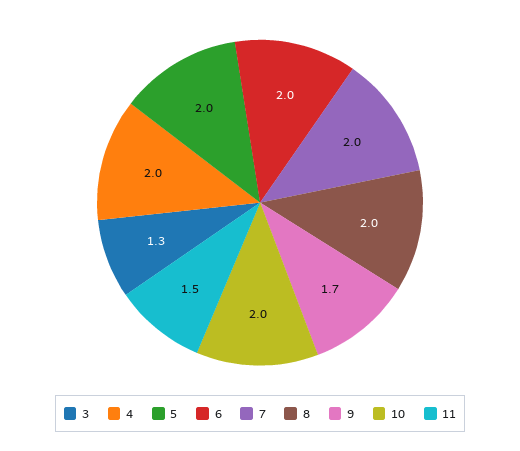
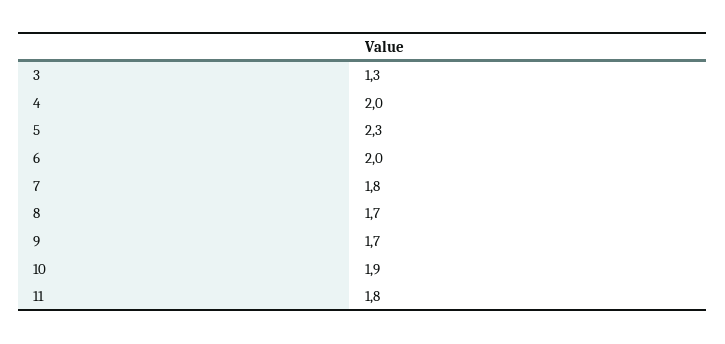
  {
    "3": 1.3,
    "4": 2,
-   "5": 2,
+   "5": 2.3,
    "6": 2,
-   "7": 2,
+   "7": 1.8,
-   "8": 2,
+   "8": 1.7,
    "9": 1.7,
-   "10": 2,
+   "10": 1.9,
-   "11": 1.5
+   "11": 1.8
  }

